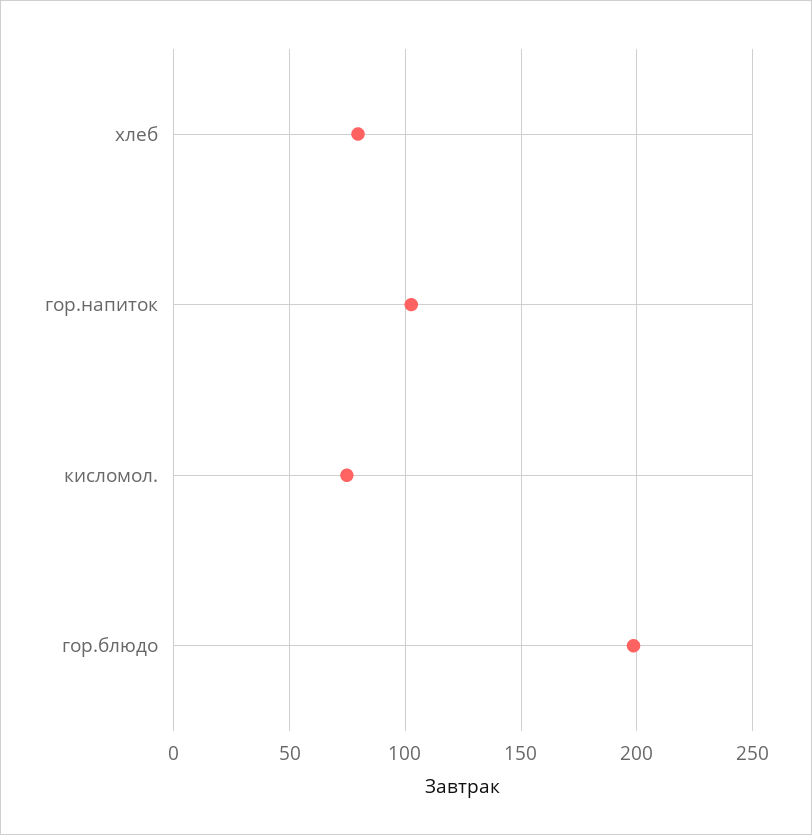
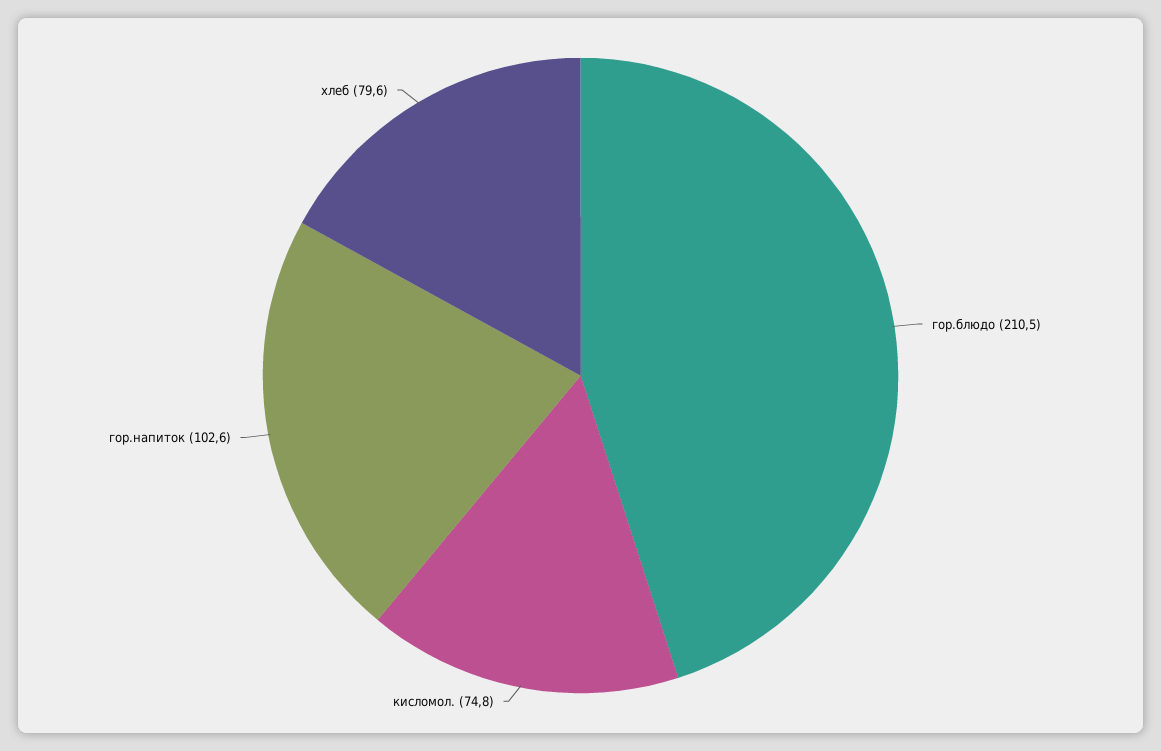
  {
    "хлеб": 79.6,
    "гор.напиток": 102.6,
    "кисломол.": 74.8,
-   "гор.блюдо": 200
+   "гор.блюдо": 210.5
  }

